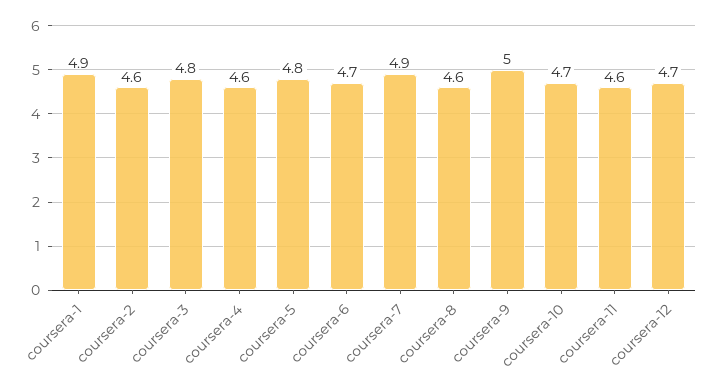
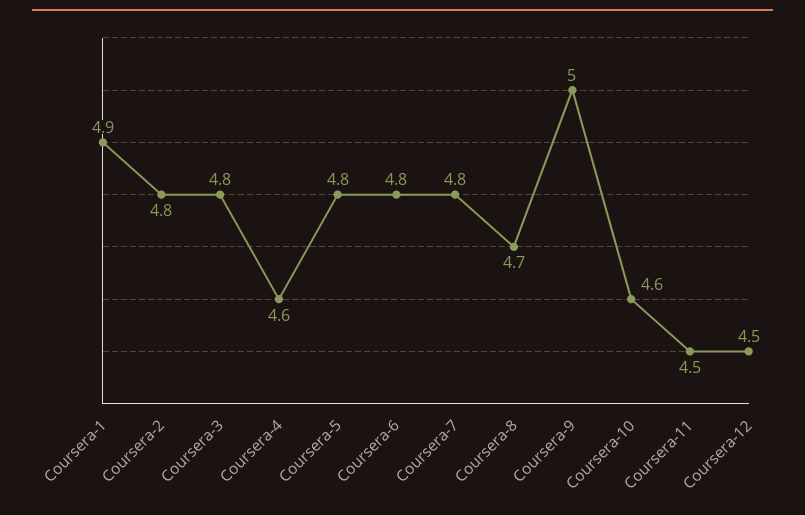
  {
    "coursera-1": 4.9,
-   "coursera-2": 4.6,
+   "coursera-2": 4.8,
    "coursera-3": 4.8,
    "coursera-4": 4.6,
    "coursera-5": 4.8,
-   "coursera-6": 4.7,
+   "coursera-6": 4.8,
-   "coursera-7": 4.9,
+   "coursera-7": 4.8,
-   "coursera-8": 4.6,
+   "coursera-8": 4.7,
    "coursera-9": 5,
-   "coursera-10": 4.7,
+   "coursera-10": 4.6,
-   "coursera-11": 4.6,
+   "coursera-11": 4.5,
-   "coursera-12": 4.7
+   "coursera-12": 4.5
  }

